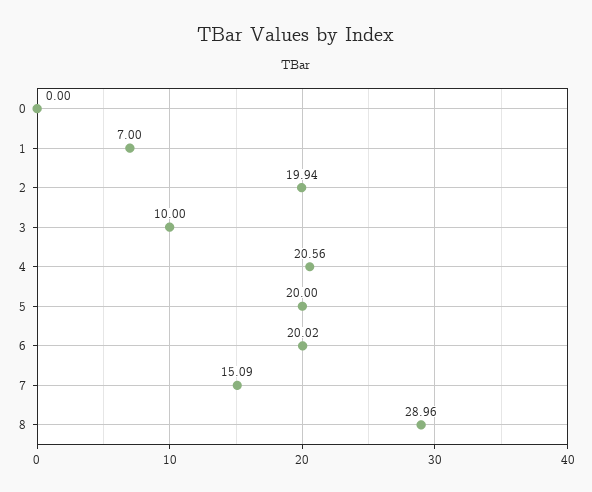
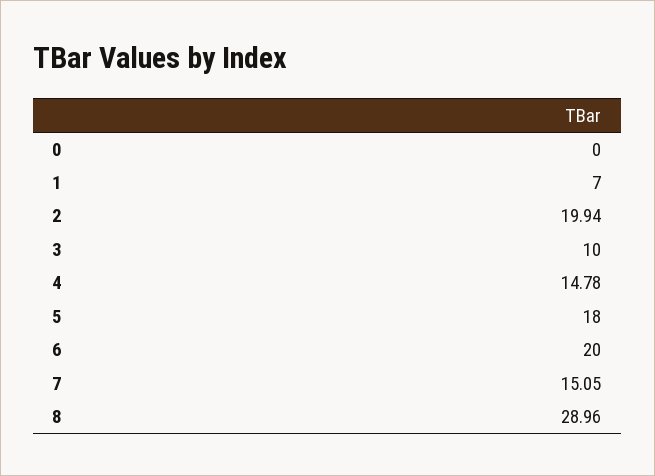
  {
    "0": 0,
    "1": 7,
    "2": 19.94,
    "3": 10,
-   "4": 20.56,
+   "4": 14.78,
-   "5": 20,
+   "5": 18,
-   "6": 20.02,
+   "6": 20,
-   "7": 15.09,
+   "7": 15.05,
    "8": 28.96
  }

